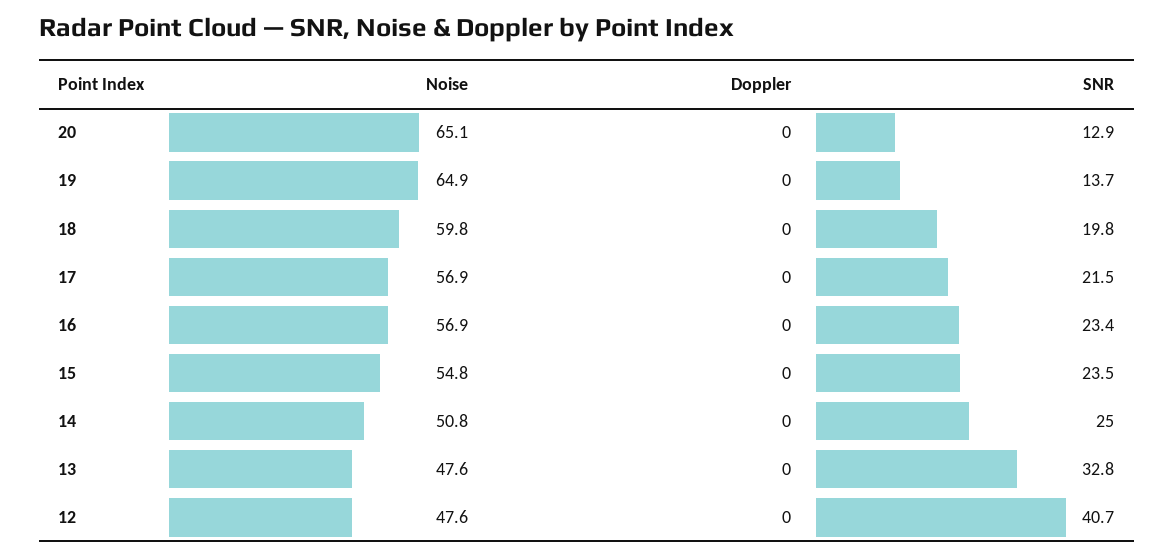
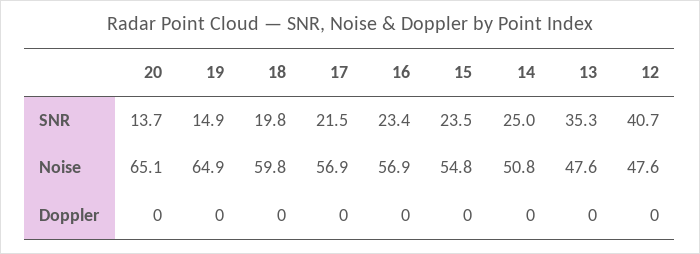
  {
    "Noise": {
      "20": 65.1,
      "19": 64.9,
      "18": 59.8,
      "17": 56.9,
      "16": 56.9,
      "15": 54.8,
      "14": 50.8,
      "13": 47.6,
      "12": 47.6
    },
    "Doppler": {
      "20": 0,
      "19": 0,
      "18": 0,
      "17": 0,
      "16": 0,
      "15": 0,
      "14": 0,
      "13": 0,
      "12": 0
    },
    "SNR": {
-     "20": 12.9,
+     "20": 13.7,
-     "19": 13.7,
+     "19": 14.9,
      "18": 19.8,
      "17": 21.5,
      "16": 23.4,
      "15": 23.5,
      "14": 25,
-     "13": 32.8,
+     "13": 35.3,
      "12": 40.7
    }
  }

